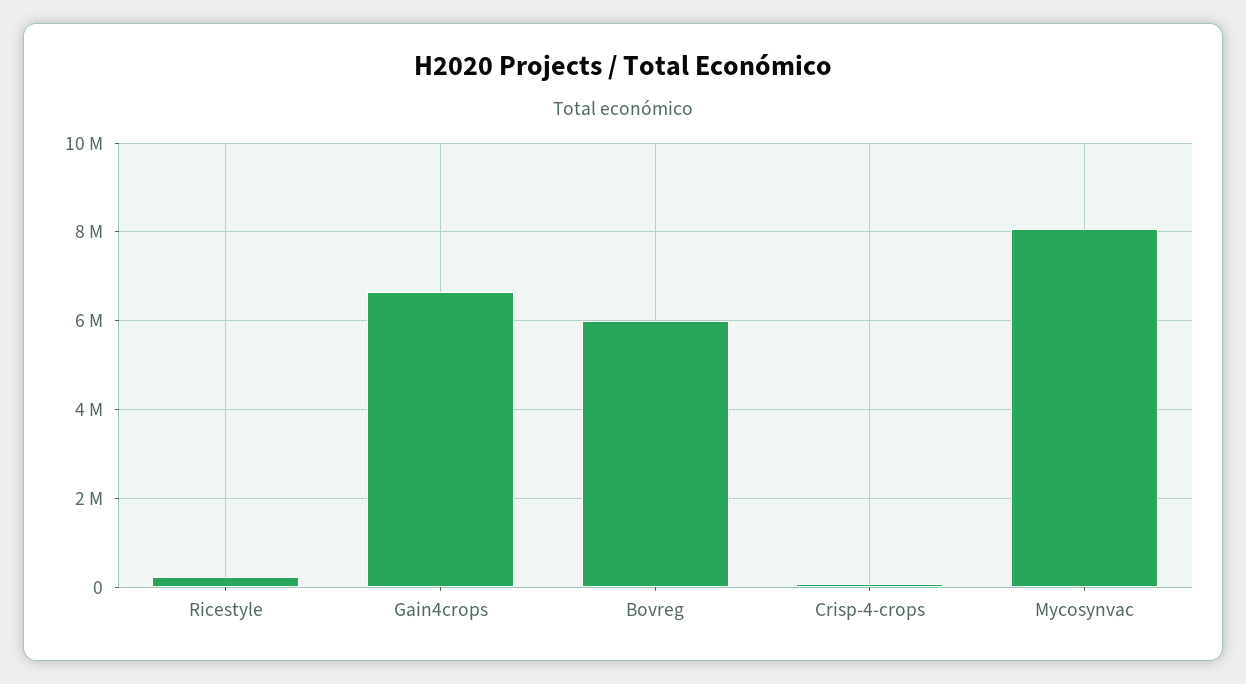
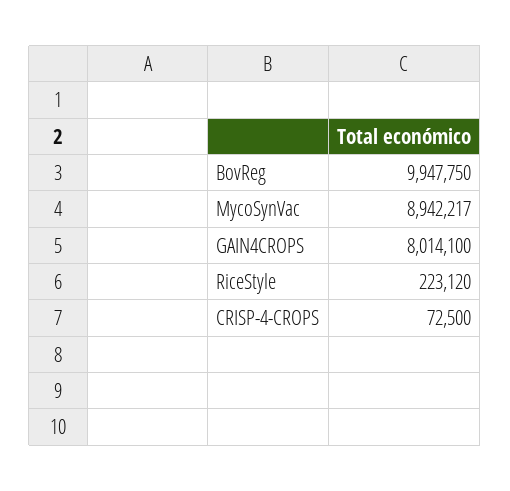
  {
    "Ricestyle": 223120,
-   "Gain4crops": 6600000,
+   "Gain4crops": 8014100,
-   "Bovreg": 6000000,
+   "Bovreg": 9947750,
    "Crisp-4-crops": 72500,
-   "Mycosynvac": 8000000
+   "Mycosynvac": 8942217
  }

